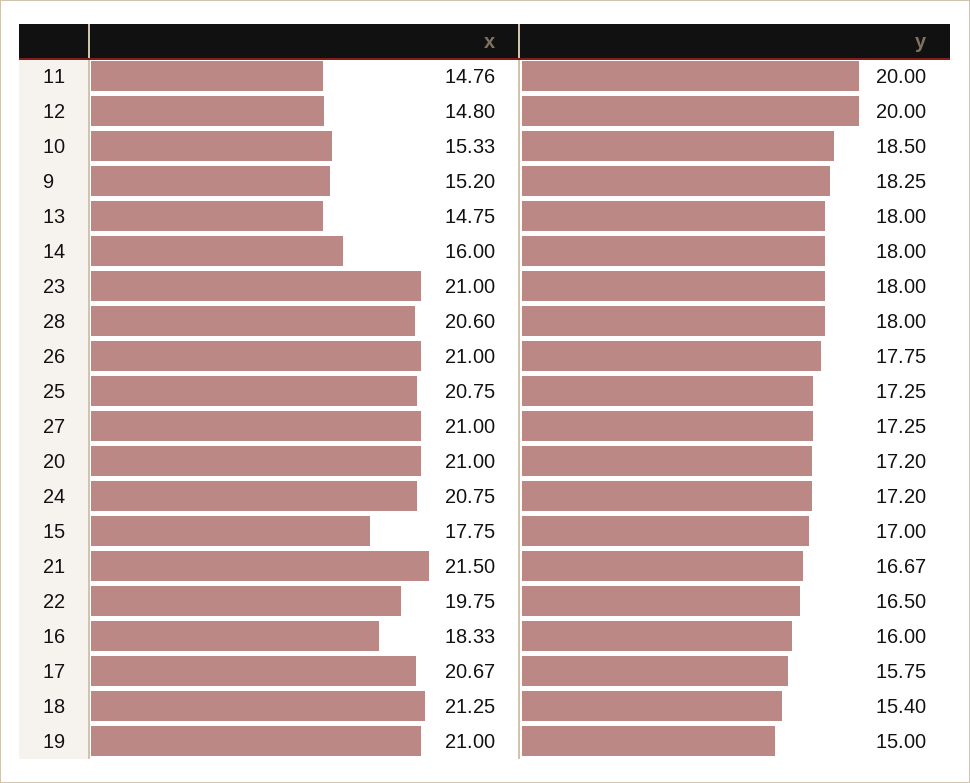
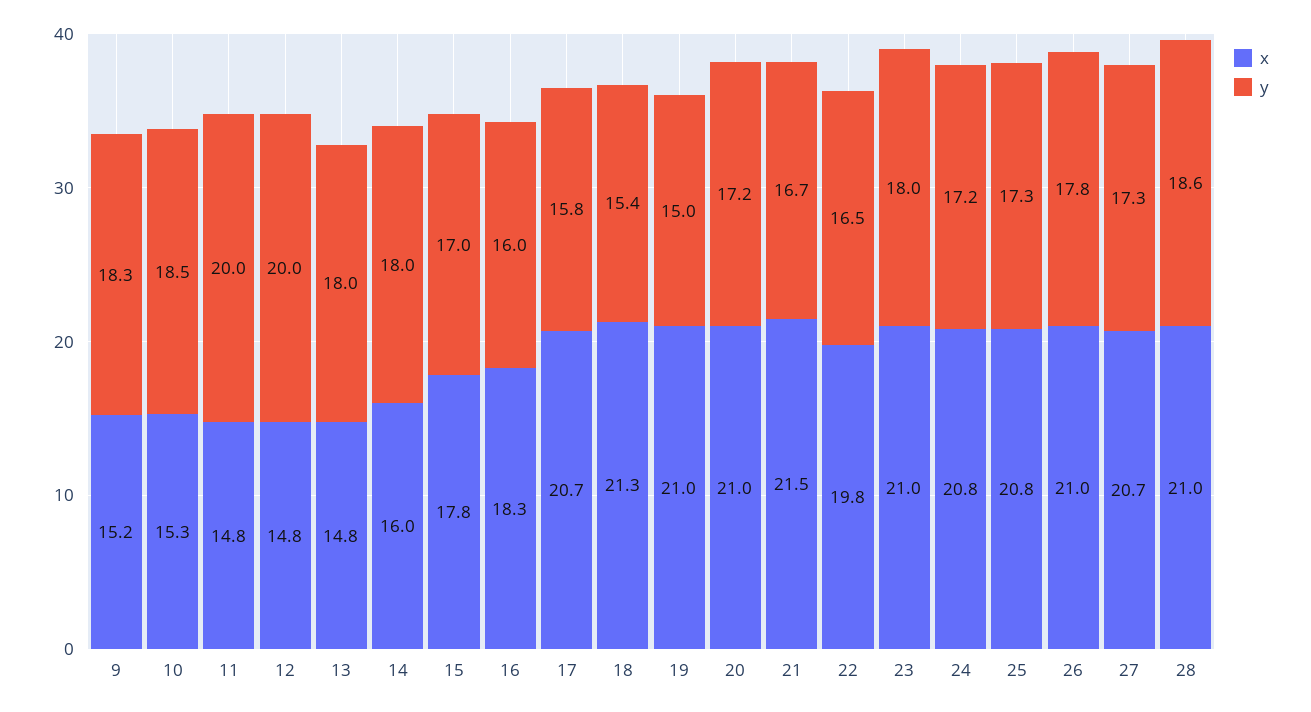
  {
    "x": {
      "11": 14.76,
      "12": 14.8,
      "10": 15.33,
      "9": 15.2,
      "13": 14.75,
      "14": 16,
      "23": 21,
-     "28": 20.6,
+     "28": 21,
      "26": 21,
      "25": 20.75,
-     "27": 21,
+     "27": 20.7,
      "20": 21,
      "24": 20.75,
      "15": 17.75,
      "21": 21.5,
      "22": 19.75,
      "16": 18.33,
      "17": 20.67,
      "18": 21.25,
      "19": 21
    },
    "y": {
      "11": 20,
      "12": 20,
      "10": 18.5,
      "9": 18.25,
      "13": 18,
      "14": 18,
      "23": 18,
-     "28": 18,
+     "28": 18.6,
      "26": 17.75,
      "25": 17.25,
      "27": 17.25,
      "20": 17.2,
      "24": 17.2,
      "15": 17,
      "21": 16.67,
      "22": 16.5,
      "16": 16,
      "17": 15.75,
      "18": 15.4,
      "19": 15
    }
  }

